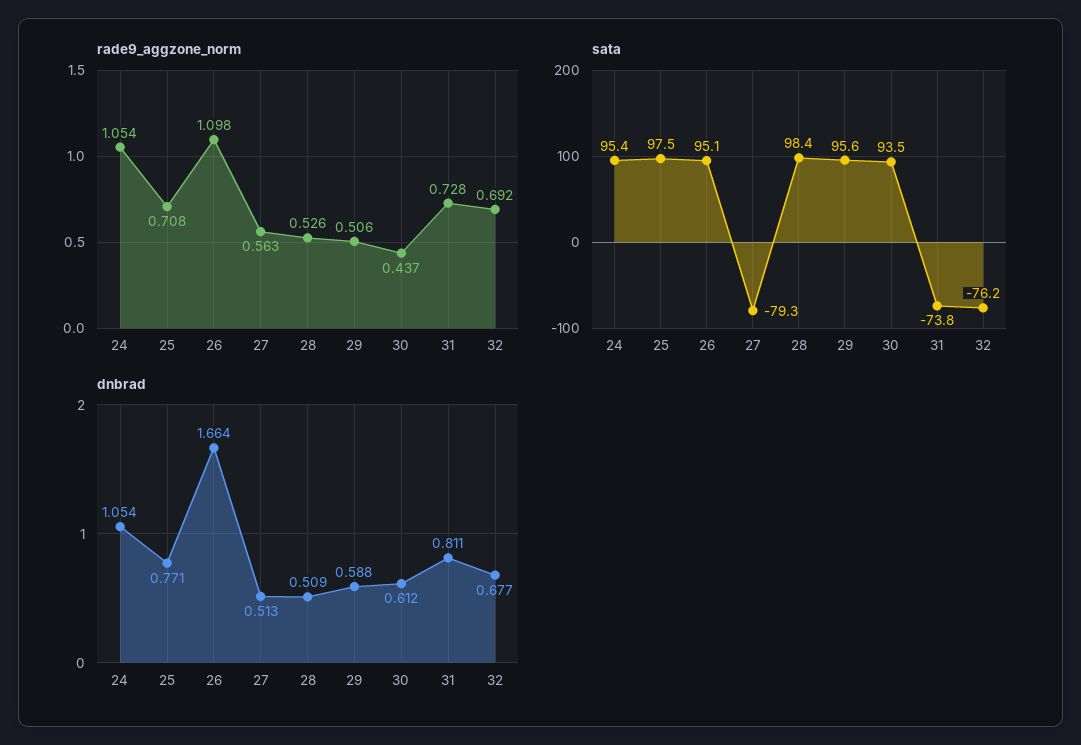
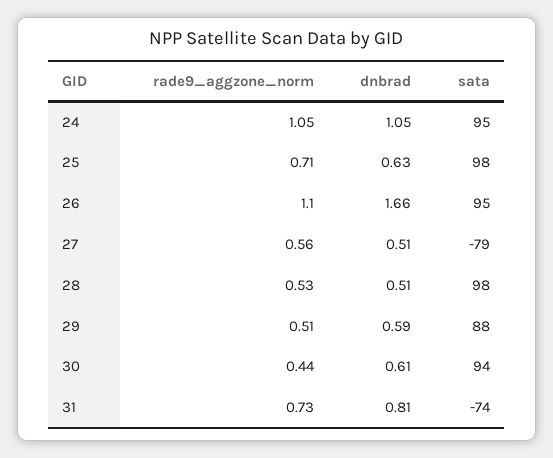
  {
    "rade9_aggzone_norm": {
      "24": 1.054,
      "25": 0.708,
      "26": 1.098,
      "27": 0.563,
      "28": 0.526,
      "29": 0.506,
      "30": 0.437,
-     "31": 0.728,
+     "31": 0.728
-     "32": 0.692
    },
    "sata": {
      "24": 95.4,
      "25": 97.5,
      "26": 95.1,
      "27": -79.3,
      "28": 98.4,
-     "29": 95.6,
+     "29": 88,
      "30": 93.5,
-     "31": -73.8,
+     "31": -73.8
-     "32": -76.2
    },
    "dnbrad": {
      "24": 1.054,
-     "25": 0.771,
+     "25": 0.63,
      "26": 1.664,
      "27": 0.513,
      "28": 0.509,
      "29": 0.588,
      "30": 0.612,
-     "31": 0.811,
+     "31": 0.811
-     "32": 0.677
    }
  }

